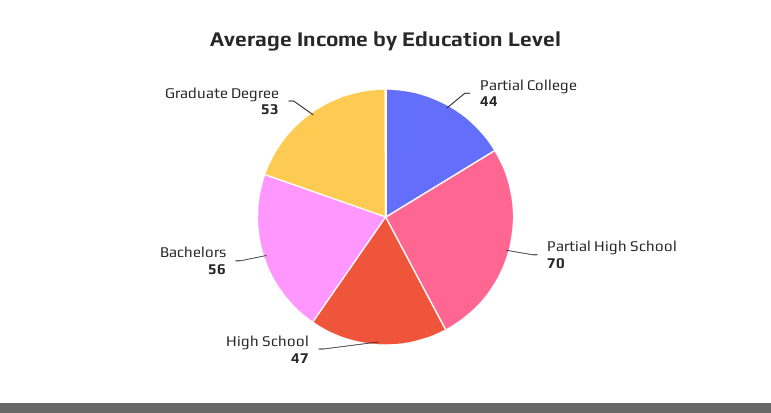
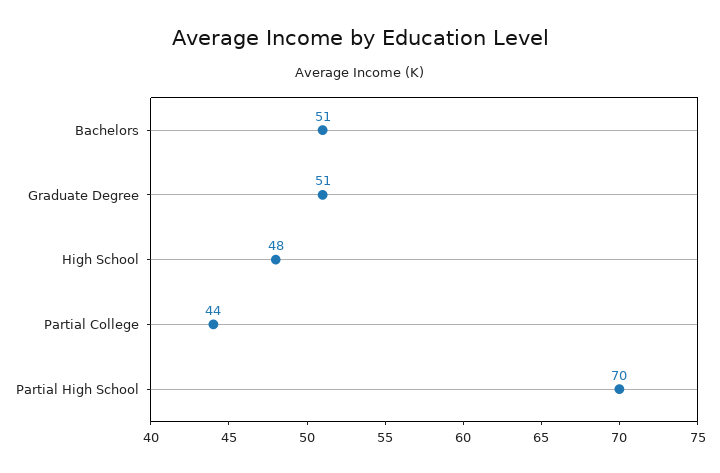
  {
    "Partial College": 44,
    "Partial High School": 70,
-   "High School": 47,
+   "High School": 48,
-   "Bachelors": 56,
+   "Bachelors": 51,
-   "Graduate Degree": 53
+   "Graduate Degree": 51
  }

